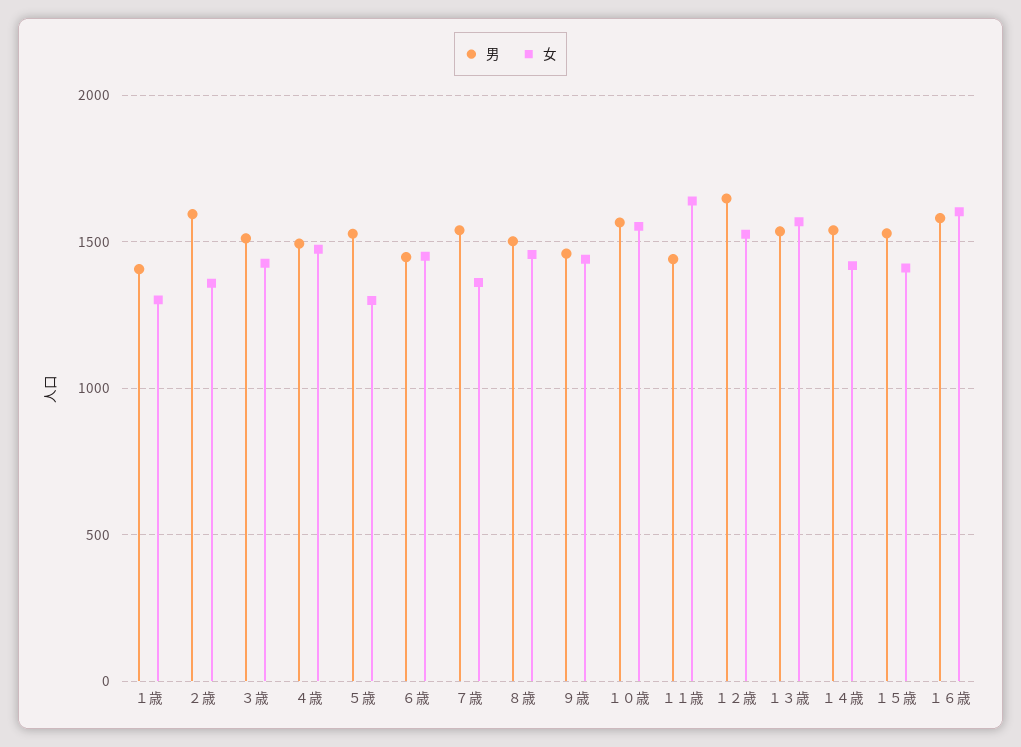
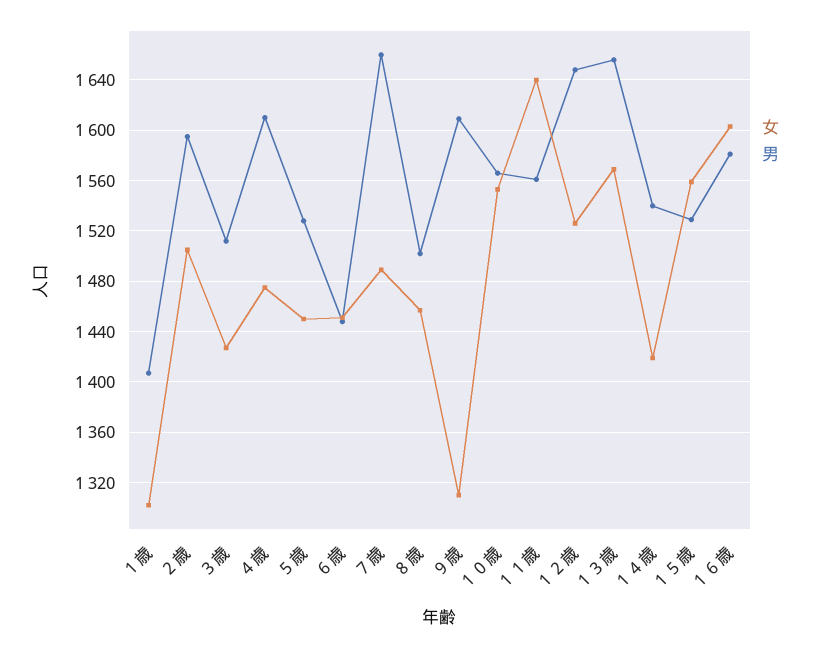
  {
    "男": {
      "１歳": 1405,
      "２歳": 1595,
      "３歳": 1510,
-     "４歳": 1500,
+     "４歳": 1610,
      "５歳": 1530,
      "６歳": 1450,
-     "７歳": 1550,
+     "７歳": 1660,
      "８歳": 1500,
-     "９歳": 1450,
+     "９歳": 1610,
      "１０歳": 1565,
-     "１１歳": 1450,
+     "１１歳": 1560,
      "１２歳": 1650,
-     "１３歳": 1550,
+     "１３歳": 1655,
      "１４歳": 1540,
      "１５歳": 1530,
      "１６歳": 1580
    },
    "女": {
      "１歳": 1300,
-     "２歳": 1350,
+     "２歳": 1505,
      "３歳": 1425,
      "４歳": 1475,
-     "５歳": 1300,
+     "５歳": 1450,
      "６歳": 1450,
-     "７歳": 1350,
+     "７歳": 1490,
      "８歳": 1455,
-     "９歳": 1450,
+     "９歳": 1310,
      "１０歳": 1555,
      "１１歳": 1640,
      "１２歳": 1525,
      "１３歳": 1570,
      "１４歳": 1420,
-     "１５歳": 1400,
+     "１５歳": 1560,
      "１６歳": 1605
    }
  }

